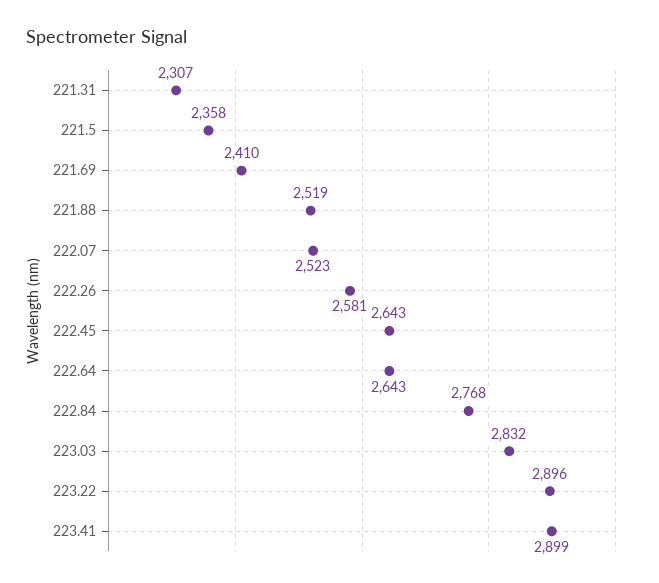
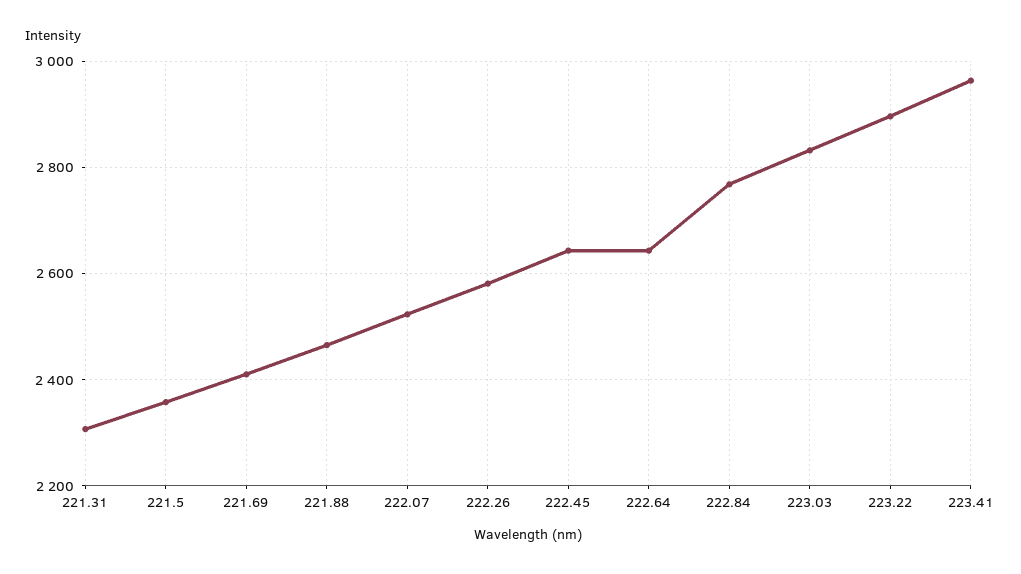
  {
    "221.31": 2307,
    "221.5": 2358,
    "221.69": 2410,
-   "221.88": 2519,
+   "221.88": 2460,
    "222.07": 2523,
    "222.26": 2581,
    "222.45": 2643,
    "222.64": 2643,
    "222.84": 2768,
    "223.03": 2832,
    "223.22": 2896,
-   "223.41": 2899
+   "223.41": 2960
  }

